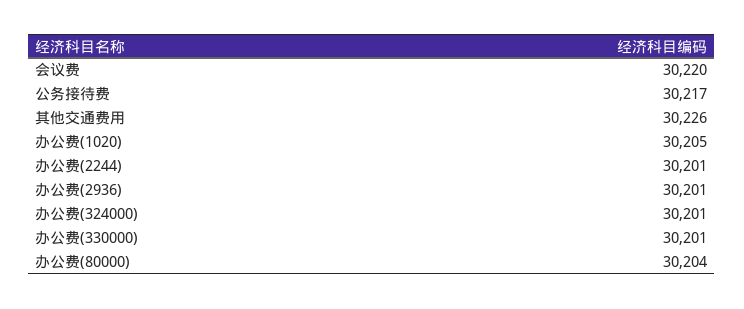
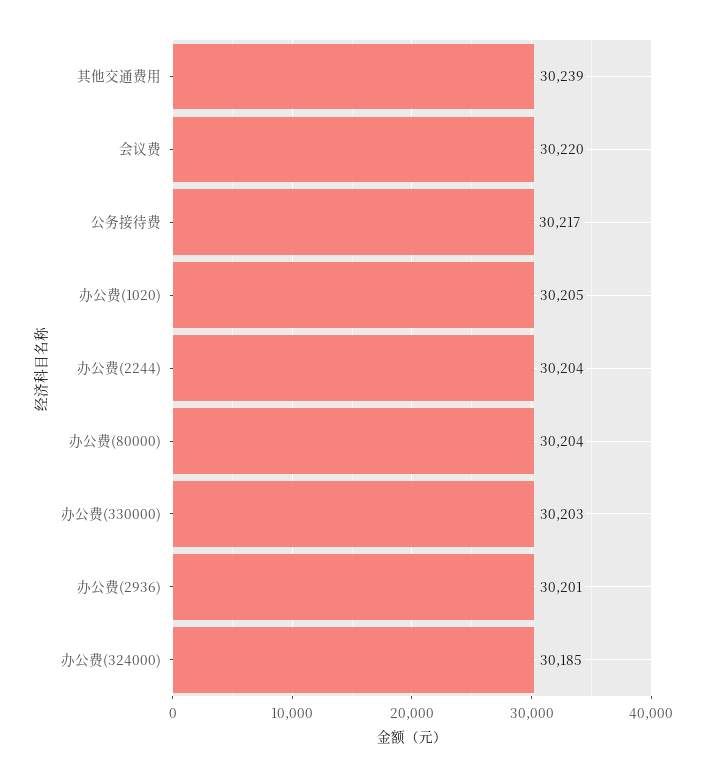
  {
    "会议费": 30220,
    "公务接待费": 30217,
-   "其他交通费用": 30226,
+   "其他交通费用": 30239,
    "办公费(1020)": 30205,
-   "办公费(2244)": 30201,
+   "办公费(2244)": 30204,
    "办公费(2936)": 30201,
-   "办公费(324000)": 30201,
+   "办公费(324000)": 30185,
-   "办公费(330000)": 30201,
+   "办公费(330000)": 30203,
    "办公费(80000)": 30204
  }

